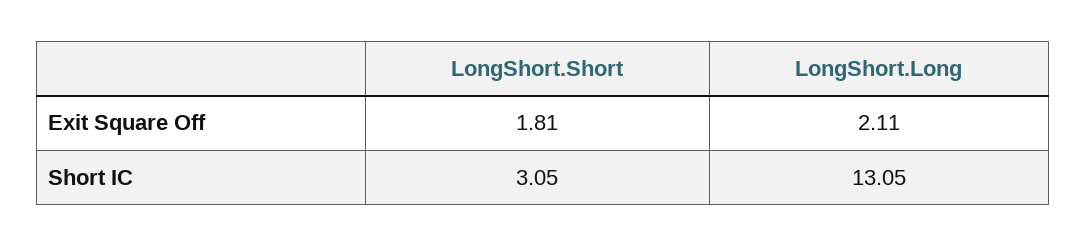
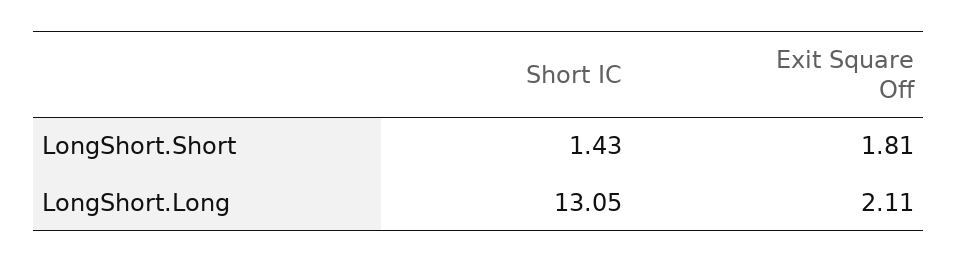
  {
    "LongShort.Short": {
      "Exit Square Off": 1.81,
-     "Short IC": 3.05
+     "Short IC": 1.43
    },
    "LongShort.Long": {
      "Exit Square Off": 2.11,
      "Short IC": 13.05
    }
  }

